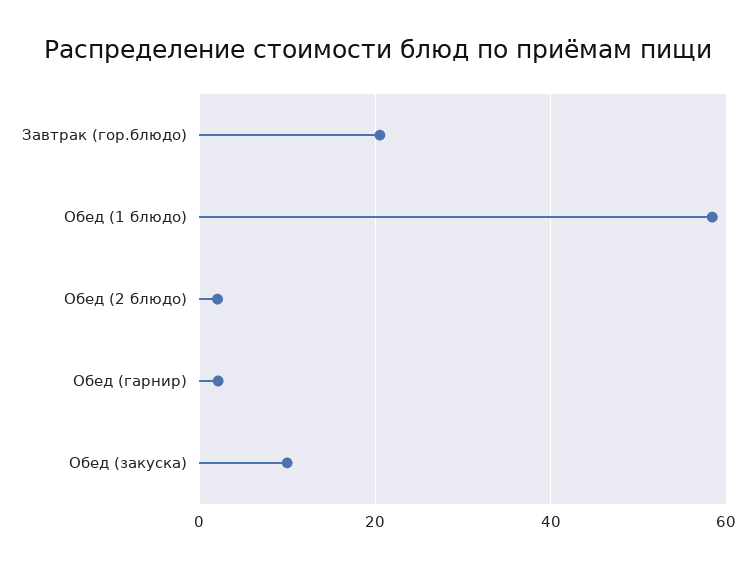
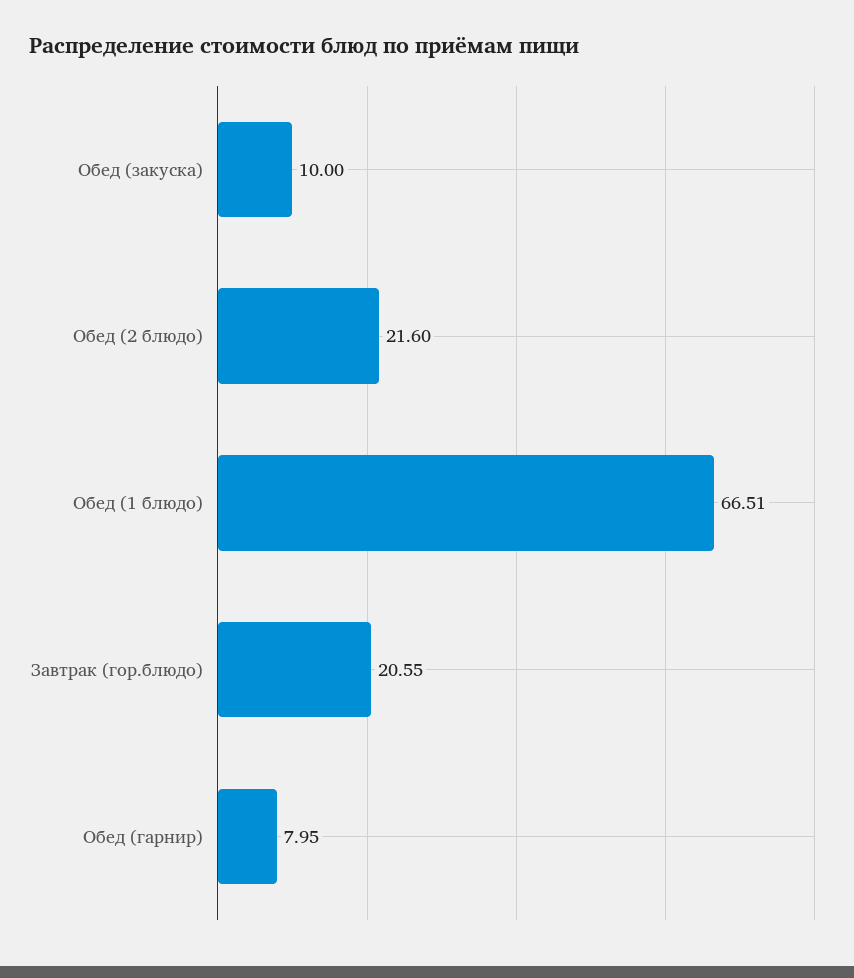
  {
    "Завтрак (гор.блюдо)": 20.55,
-   "Обед (1 блюдо)": 58,
+   "Обед (1 блюдо)": 66.51,
-   "Обед (2 блюдо)": 2,
+   "Обед (2 блюдо)": 21.6,
-   "Обед (гарнир)": 2,
+   "Обед (гарнир)": 7.95,
    "Обед (закуска)": 10
  }

